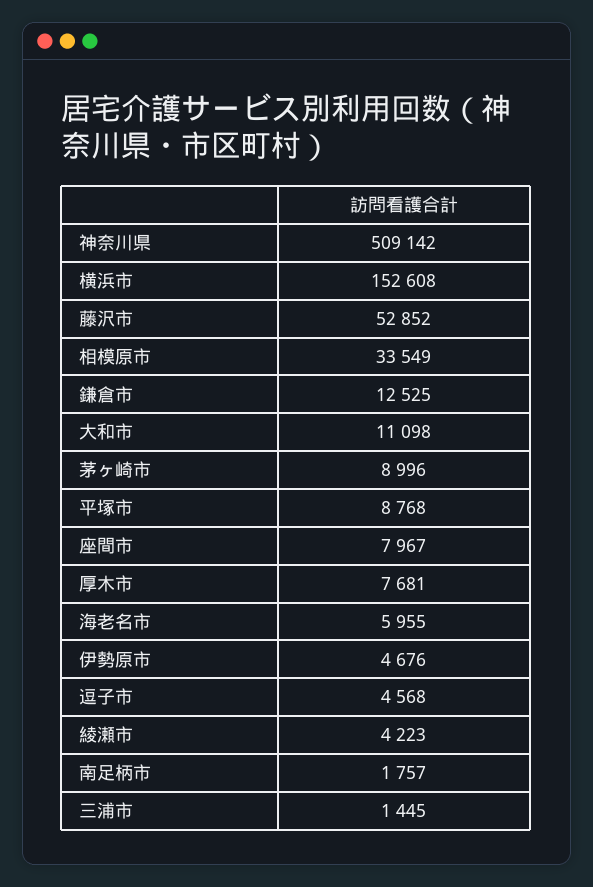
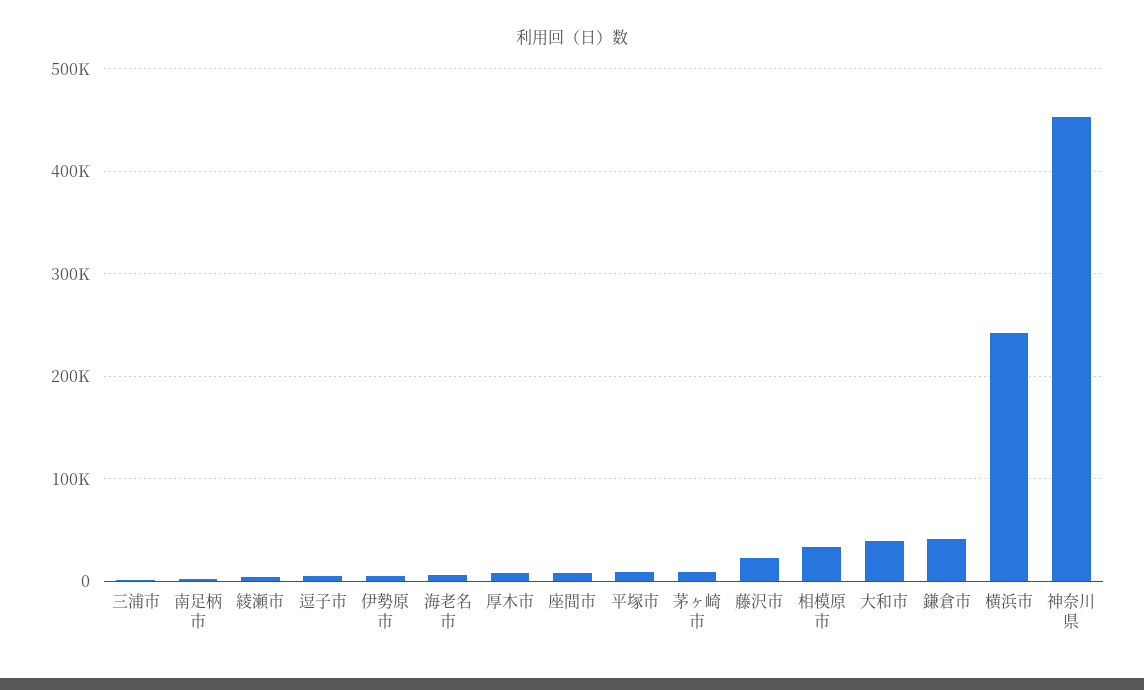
  {
-   "神奈川県": 509142,
+   "神奈川県": 450000,
-   "横浜市": 152608,
+   "横浜市": 240000,
-   "藤沢市": 52852,
+   "藤沢市": 20000,
    "相模原市": 33549,
-   "鎌倉市": 12525,
+   "鎌倉市": 40000,
-   "大和市": 11098,
+   "大和市": 40000,
    "茅ヶ崎市": 8996,
    "平塚市": 8768,
    "座間市": 7967,
    "厚木市": 7681,
    "海老名市": 5955,
    "伊勢原市": 4676,
    "逗子市": 4568,
    "綾瀬市": 4223,
    "南足柄市": 1757,
    "三浦市": 1445
  }

